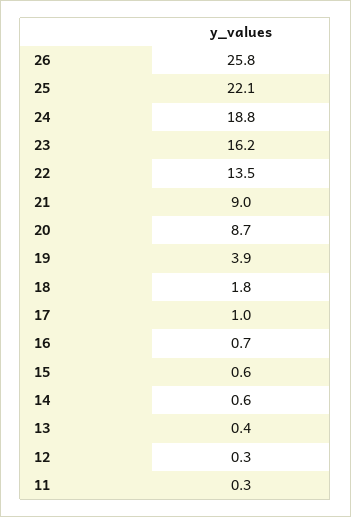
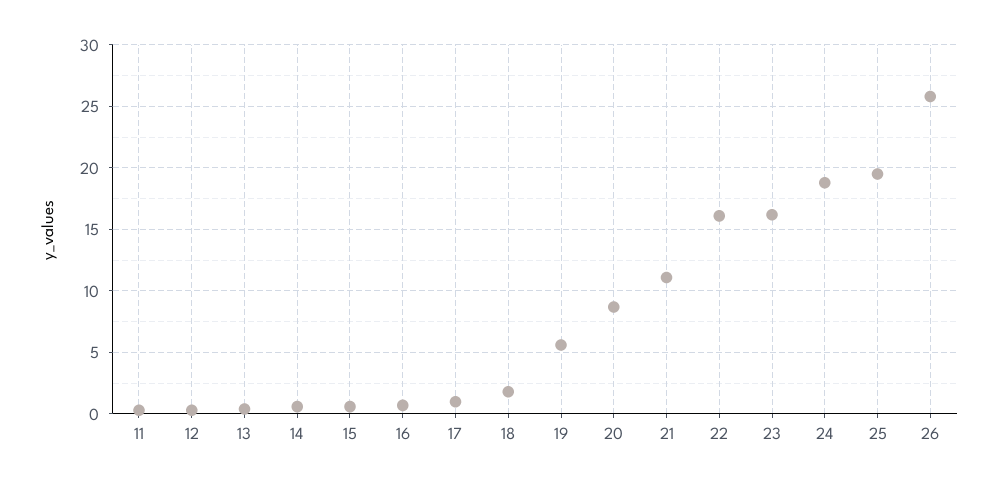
  {
    "26": 25.8,
-   "25": 22.1,
+   "25": 19.5,
    "24": 18.8,
    "23": 16.2,
-   "22": 13.5,
+   "22": 16,
-   "21": 9,
+   "21": 11,
    "20": 8.7,
-   "19": 3.9,
+   "19": 5.5,
    "18": 1.8,
    "17": 1,
    "16": 0.7,
    "15": 0.6,
    "14": 0.6,
    "13": 0.4,
    "12": 0.3,
    "11": 0.3
  }

